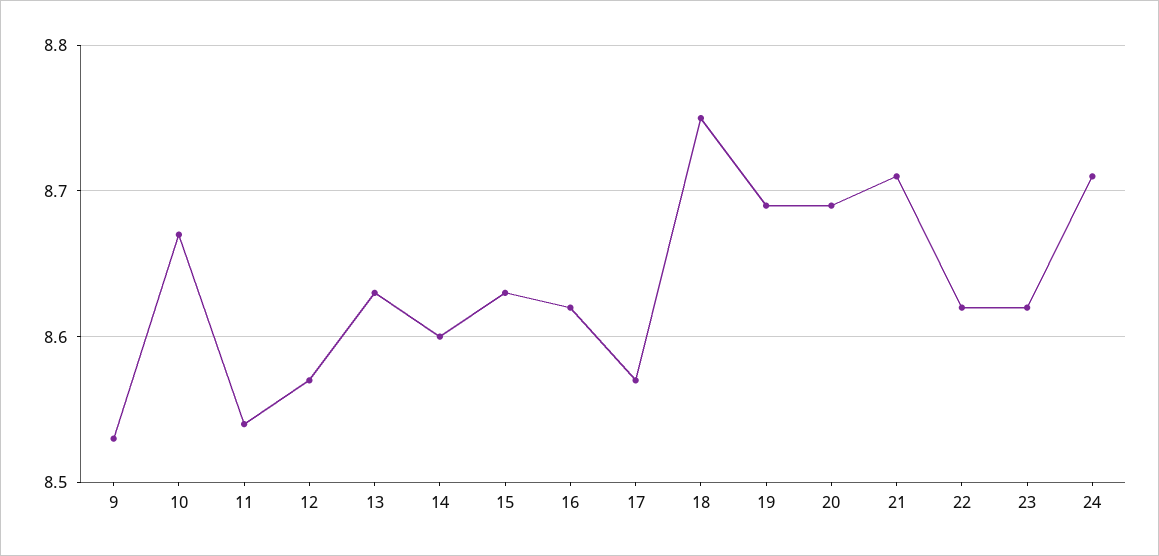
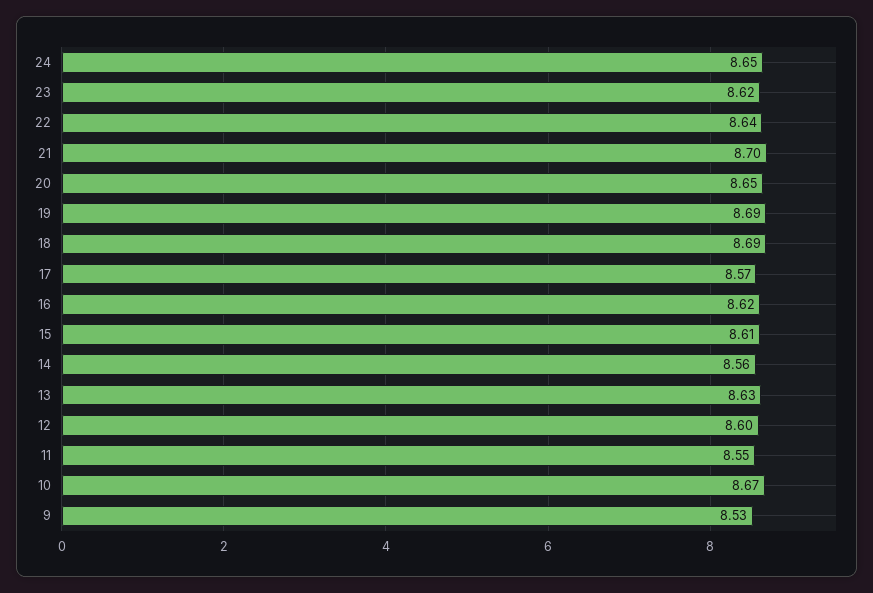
  {
    "9": 8.53,
    "10": 8.67,
-   "11": 8.54,
+   "11": 8.55,
-   "12": 8.57,
+   "12": 8.6,
    "13": 8.63,
-   "14": 8.6,
+   "14": 8.56,
-   "15": 8.63,
+   "15": 8.61,
    "16": 8.62,
    "17": 8.57,
-   "18": 8.75,
+   "18": 8.69,
    "19": 8.69,
-   "20": 8.69,
+   "20": 8.65,
-   "21": 8.71,
+   "21": 8.7,
-   "22": 8.62,
+   "22": 8.64,
    "23": 8.62,
-   "24": 8.71
+   "24": 8.65
  }

